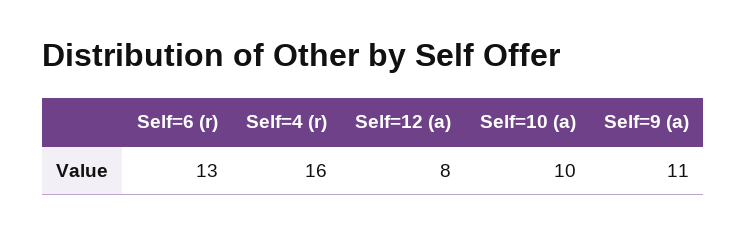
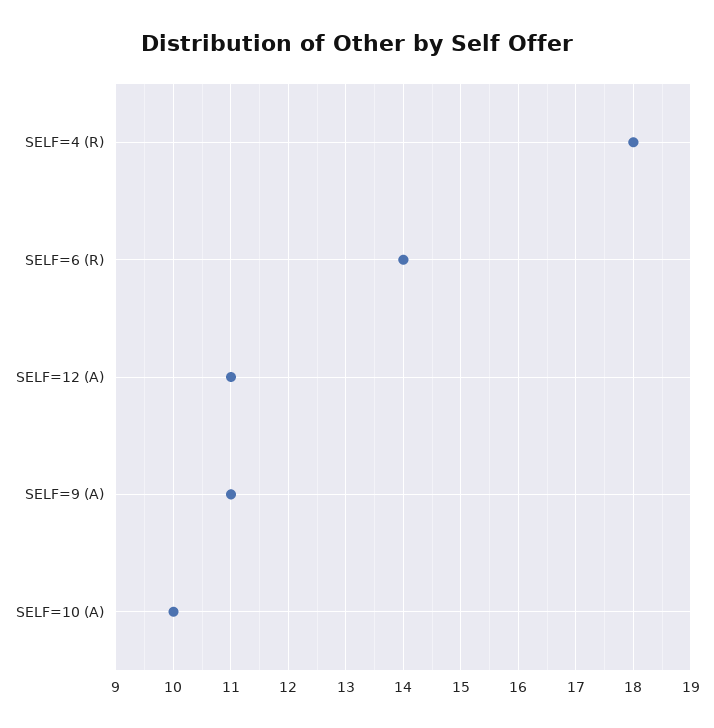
  {
-   "Self=6 (r)": 13,
+   "Self=6 (r)": 14,
-   "Self=4 (r)": 16,
+   "Self=4 (r)": 18,
-   "Self=12 (a)": 8,
+   "Self=12 (a)": 11,
    "Self=10 (a)": 10,
    "Self=9 (a)": 11
  }

